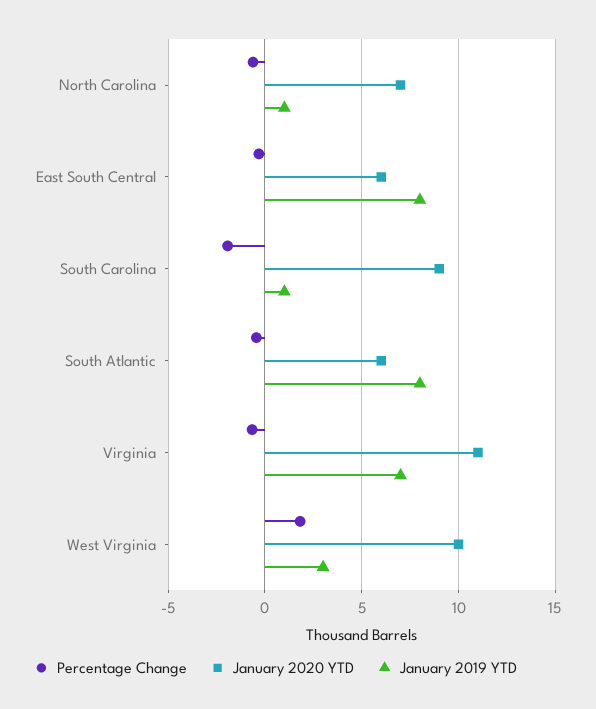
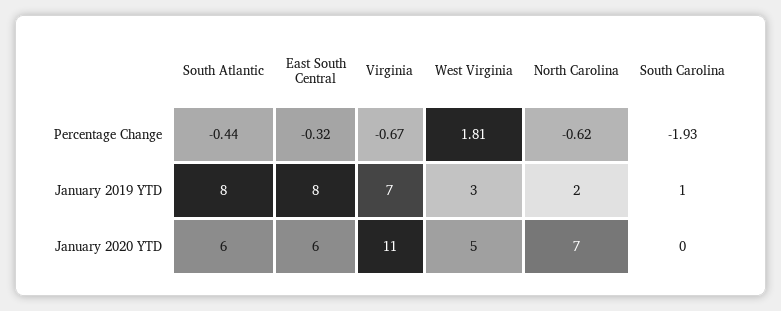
  {
    "Percentage Change": {
      "North Carolina": -0.62,
      "East South Central": -0.32,
      "South Carolina": -1.93,
      "South Atlantic": -0.44,
      "Virginia": -0.67,
      "West Virginia": 1.81
    },
    "January 2020 YTD": {
      "North Carolina": 7,
      "East South Central": 6,
-     "South Carolina": 9,
+     "South Carolina": 0,
      "South Atlantic": 6,
      "Virginia": 11,
-     "West Virginia": 10
+     "West Virginia": 5
    },
    "January 2019 YTD": {
-     "North Carolina": 1,
+     "North Carolina": 2,
      "East South Central": 8,
      "South Carolina": 1,
      "South Atlantic": 8,
      "Virginia": 7,
      "West Virginia": 3
    }
  }

